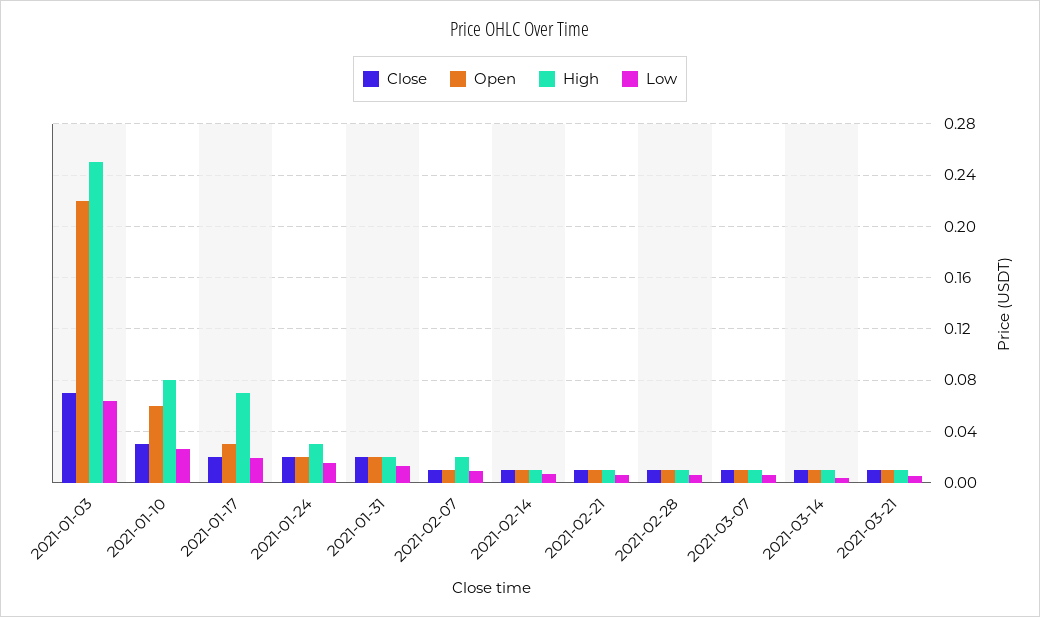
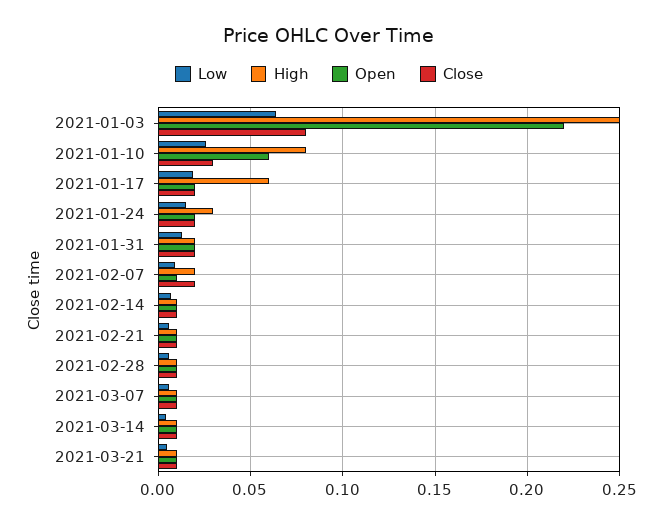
  {
    "Close": {
-     "2021-01-03": 0.07,
+     "2021-01-03": 0.08,
      "2021-01-10": 0.03,
      "2021-01-17": 0.02,
      "2021-01-24": 0.02,
      "2021-01-31": 0.02,
-     "2021-02-07": 0.01,
+     "2021-02-07": 0.02,
      "2021-02-14": 0.01,
      "2021-02-21": 0.01,
      "2021-02-28": 0.01,
      "2021-03-07": 0.01,
      "2021-03-14": 0.01,
      "2021-03-21": 0.01
    },
    "Open": {
      "2021-01-03": 0.22,
      "2021-01-10": 0.06,
-     "2021-01-17": 0.03,
+     "2021-01-17": 0.02,
      "2021-01-24": 0.02,
      "2021-01-31": 0.02,
      "2021-02-07": 0.01,
      "2021-02-14": 0.01,
      "2021-02-21": 0.01,
      "2021-02-28": 0.01,
      "2021-03-07": 0.01,
      "2021-03-14": 0.01,
      "2021-03-21": 0.01
    },
    "High": {
      "2021-01-03": 0.25,
      "2021-01-10": 0.08,
-     "2021-01-17": 0.07,
+     "2021-01-17": 0.06,
      "2021-01-24": 0.03,
      "2021-01-31": 0.02,
      "2021-02-07": 0.02,
      "2021-02-14": 0.01,
      "2021-02-21": 0.01,
      "2021-02-28": 0.01,
      "2021-03-07": 0.01,
      "2021-03-14": 0.01,
      "2021-03-21": 0.01
    },
    "Low": {
      "2021-01-03": 0.065,
      "2021-01-10": 0.025,
      "2021-01-17": 0.02,
      "2021-01-24": 0.015,
      "2021-01-31": 0.015,
      "2021-02-07": 0.01,
      "2021-02-14": 0.005,
      "2021-02-21": 0.005,
      "2021-02-28": 0.005,
      "2021-03-07": 0.005,
      "2021-03-14": 0.005,
      "2021-03-21": 0.005
    }
  }

